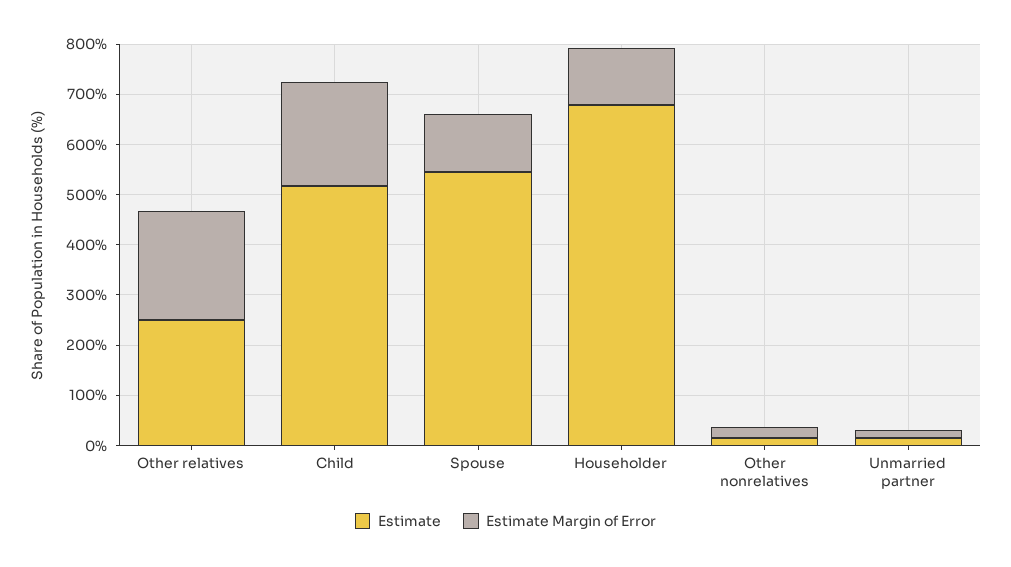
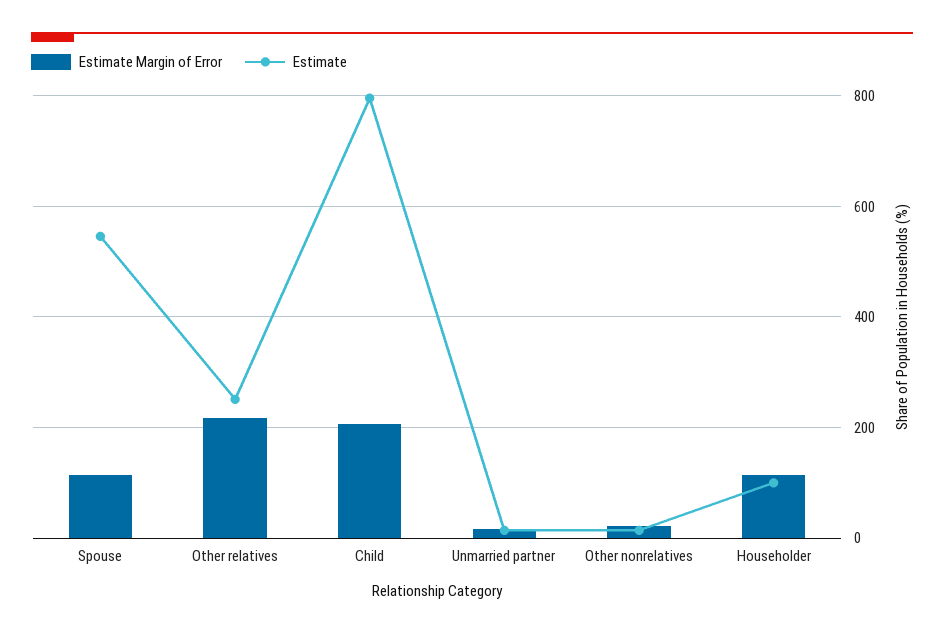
  {
    "Estimate": {
      "Other relatives": 260,
-     "Child": 520,
+     "Child": 800,
      "Spouse": 540,
-     "Householder": 680,
+     "Householder": 100,
      "Other nonrelatives": 20,
      "Unmarried partner": 20
    },
    "Estimate Margin of Error": {
      "Other relatives": 220,
      "Child": 200,
      "Spouse": 120,
      "Householder": 120,
      "Other nonrelatives": 20,
      "Unmarried partner": 20
    }
  }

